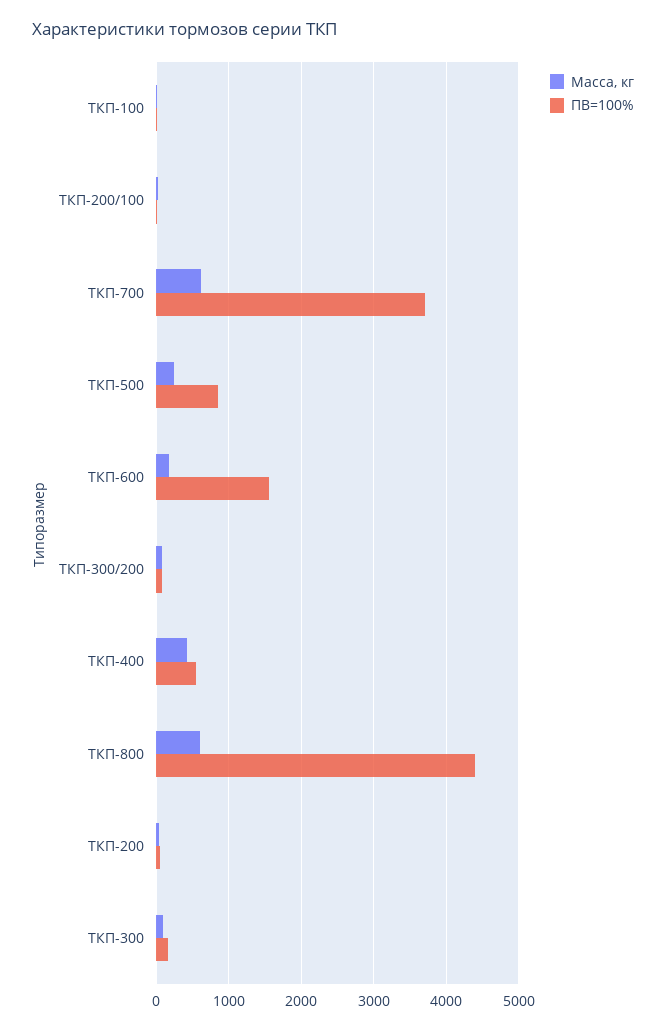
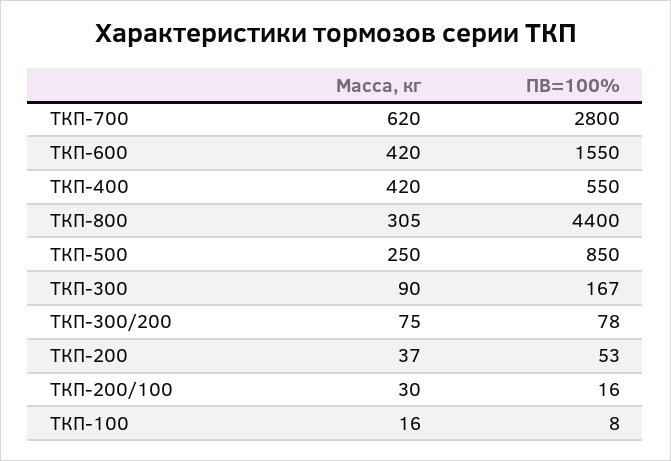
  {
    "Масса, кг": {
      "ТКП-100": 16,
      "ТКП-200/100": 30,
      "ТКП-700": 620,
      "ТКП-500": 250,
-     "ТКП-600": 200,
+     "ТКП-600": 420,
      "ТКП-300/200": 75,
      "ТКП-400": 420,
-     "ТКП-800": 600,
+     "ТКП-800": 305,
      "ТКП-200": 37,
      "ТКП-300": 90
    },
    "ПВ=100%": {
      "ТКП-100": 8,
      "ТКП-200/100": 16,
-     "ТКП-700": 3700,
+     "ТКП-700": 2800,
      "ТКП-500": 850,
      "ТКП-600": 1550,
      "ТКП-300/200": 78,
      "ТКП-400": 550,
      "ТКП-800": 4400,
      "ТКП-200": 53,
      "ТКП-300": 167
    }
  }

